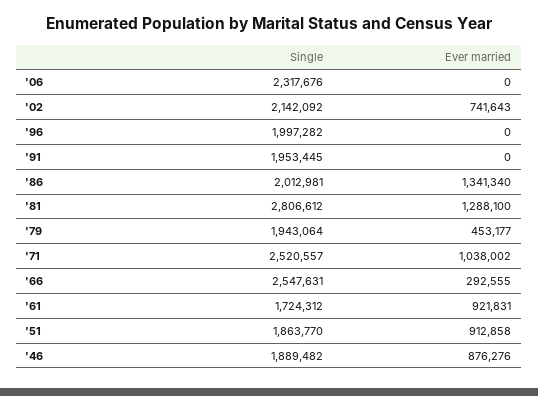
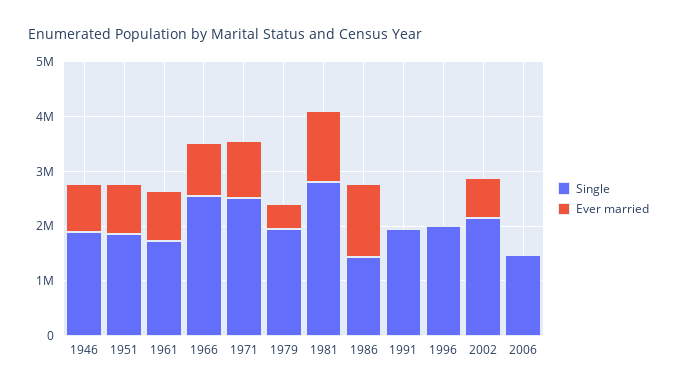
  {
    "Single": {
-     "'06": 2317676,
+     "'06": 1400000,
      "'02": 2142092,
      "'96": 1997282,
      "'91": 1953445,
-     "'86": 2012981,
+     "'86": 1400000,
      "'81": 2806612,
      "'79": 1943064,
      "'71": 2520557,
      "'66": 2547631,
      "'61": 1724312,
      "'51": 1863770,
      "'46": 1889482
    },
    "Ever married": {
      "'06": 0,
      "'02": 741643,
      "'96": 0,
      "'91": 0,
      "'86": 1341340,
      "'81": 1288100,
      "'79": 453177,
      "'71": 1038002,
-     "'66": 292555,
+     "'66": 1000000,
      "'61": 921831,
      "'51": 912858,
      "'46": 876276
    }
  }

